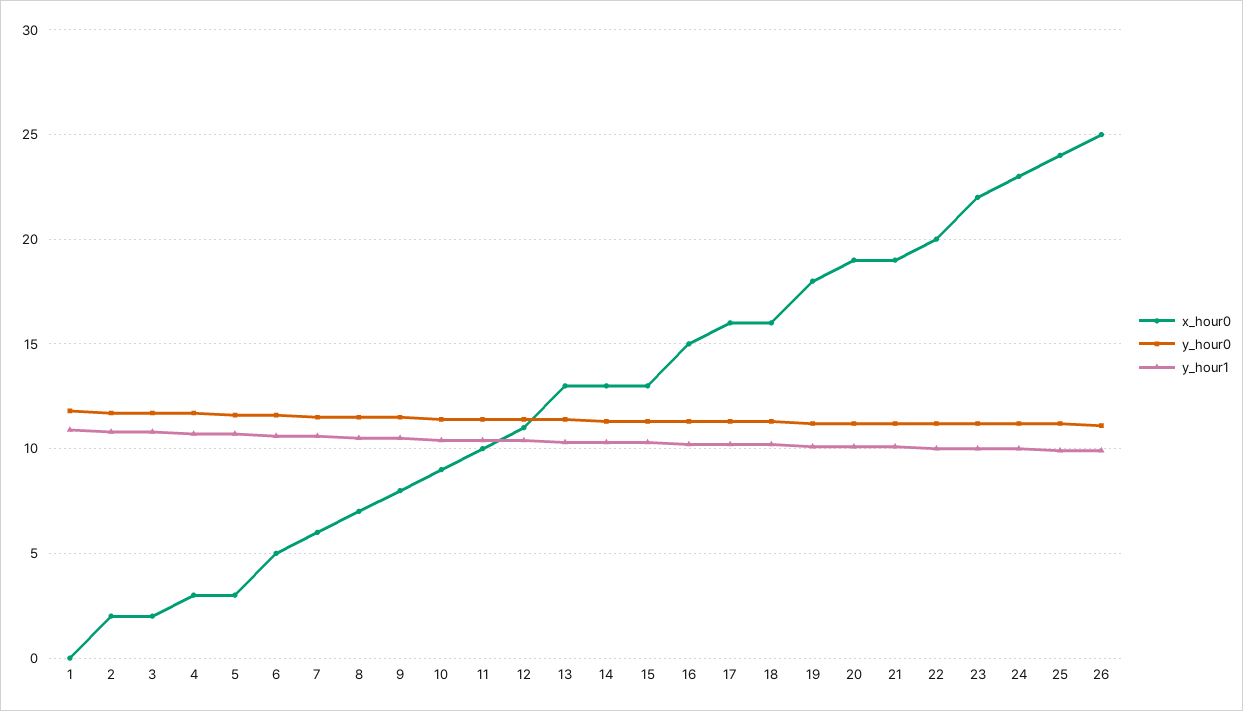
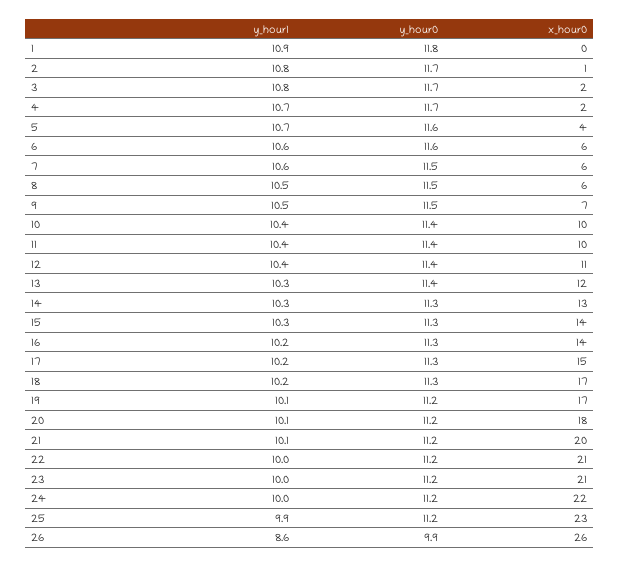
  {
    "x_hour0": {
      "1": 0,
-     "2": 2,
+     "2": 1,
      "3": 2,
-     "4": 3,
+     "4": 2,
-     "5": 3,
+     "5": 4,
-     "6": 5,
+     "6": 6,
      "7": 6,
-     "8": 7,
+     "8": 6,
-     "9": 8,
+     "9": 7,
-     "10": 9,
+     "10": 10,
      "11": 10,
      "12": 11,
-     "13": 13,
+     "13": 12,
      "14": 13,
-     "15": 13,
+     "15": 14,
-     "16": 15,
+     "16": 14,
-     "17": 16,
+     "17": 15,
-     "18": 16,
+     "18": 17,
-     "19": 18,
+     "19": 17,
-     "20": 19,
+     "20": 18,
-     "21": 19,
+     "21": 20,
-     "22": 20,
+     "22": 21,
-     "23": 22,
+     "23": 21,
-     "24": 23,
+     "24": 22,
-     "25": 24,
+     "25": 23,
-     "26": 25
+     "26": 26
    },
    "y_hour0": {
      "1": 11.8,
      "2": 11.7,
      "3": 11.7,
      "4": 11.7,
      "5": 11.6,
      "6": 11.6,
      "7": 11.5,
      "8": 11.5,
      "9": 11.5,
      "10": 11.4,
      "11": 11.4,
      "12": 11.4,
      "13": 11.4,
      "14": 11.3,
      "15": 11.3,
      "16": 11.3,
      "17": 11.3,
      "18": 11.3,
      "19": 11.2,
      "20": 11.2,
      "21": 11.2,
      "22": 11.2,
      "23": 11.2,
      "24": 11.2,
      "25": 11.2,
-     "26": 11
+     "26": 9.9
    },
    "y_hour1": {
      "1": 10.9,
      "2": 10.8,
      "3": 10.8,
      "4": 10.7,
      "5": 10.7,
      "6": 10.6,
      "7": 10.6,
      "8": 10.5,
      "9": 10.5,
      "10": 10.4,
      "11": 10.4,
      "12": 10.4,
      "13": 10.3,
      "14": 10.3,
      "15": 10.3,
      "16": 10.2,
      "17": 10.2,
      "18": 10.2,
      "19": 10.1,
      "20": 10.1,
      "21": 10.1,
      "22": 10,
      "23": 10,
      "24": 10,
      "25": 9.9,
-     "26": 10
+     "26": 8.6
    }
  }

